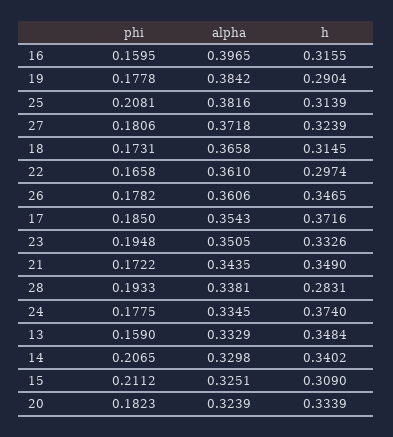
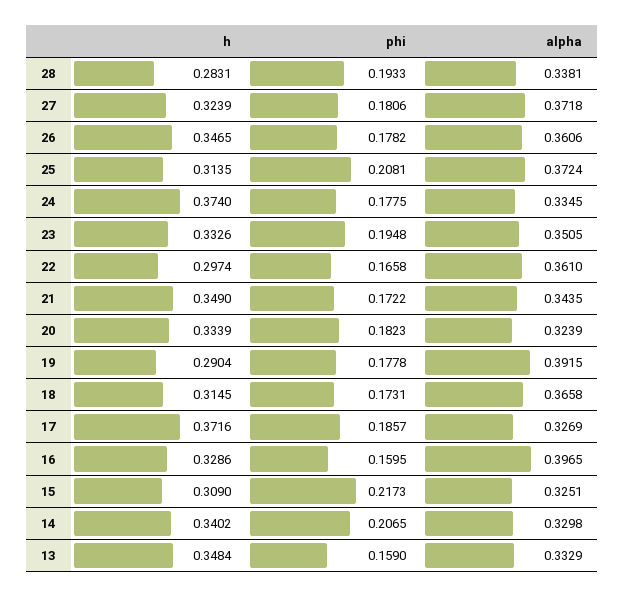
  {
    "phi": {
      "16": 0.1595,
      "19": 0.1778,
      "25": 0.2081,
      "27": 0.1806,
      "18": 0.1731,
      "22": 0.1658,
      "26": 0.1782,
-     "17": 0.185,
+     "17": 0.1857,
      "23": 0.1948,
      "21": 0.1722,
      "28": 0.1933,
      "24": 0.1775,
      "13": 0.159,
      "14": 0.2065,
-     "15": 0.2112,
+     "15": 0.2173,
      "20": 0.1823
    },
    "alpha": {
      "16": 0.3965,
-     "19": 0.3842,
+     "19": 0.3915,
-     "25": 0.3816,
+     "25": 0.3724,
      "27": 0.3718,
      "18": 0.3658,
      "22": 0.361,
      "26": 0.3606,
-     "17": 0.3543,
+     "17": 0.3269,
      "23": 0.3505,
      "21": 0.3435,
      "28": 0.3381,
      "24": 0.3345,
      "13": 0.3329,
      "14": 0.3298,
      "15": 0.3251,
      "20": 0.3239
    },
    "h": {
-     "16": 0.3155,
+     "16": 0.3286,
      "19": 0.2904,
-     "25": 0.3139,
+     "25": 0.3135,
      "27": 0.3239,
      "18": 0.3145,
      "22": 0.2974,
      "26": 0.3465,
      "17": 0.3716,
      "23": 0.3326,
      "21": 0.349,
      "28": 0.2831,
      "24": 0.374,
      "13": 0.3484,
      "14": 0.3402,
      "15": 0.309,
      "20": 0.3339
    }
  }

